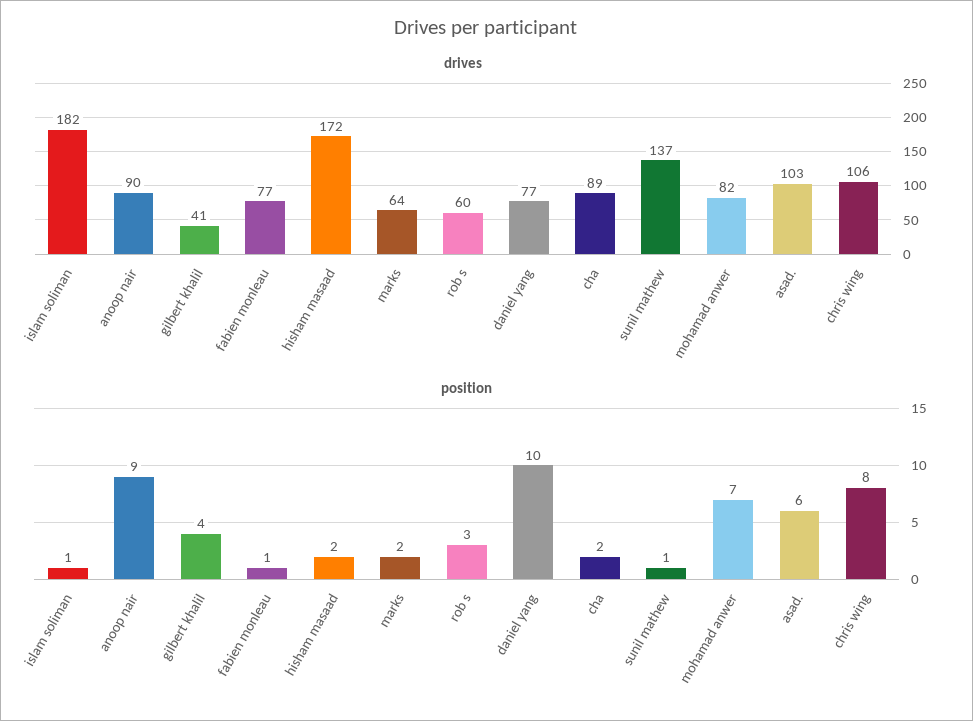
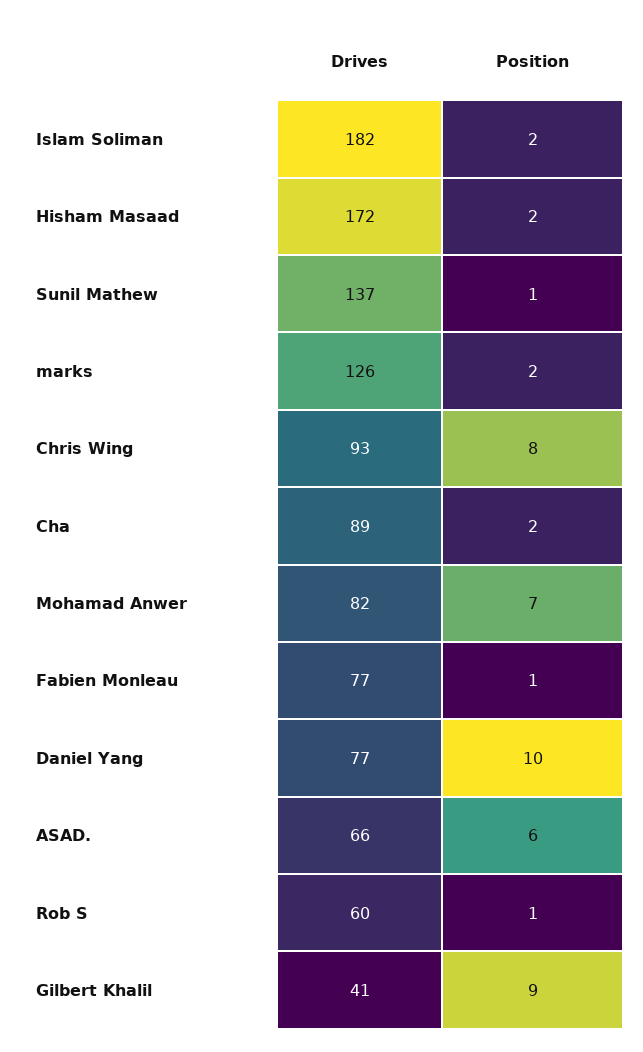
  {
    "drives": {
      "islam soliman": 182,
-     "anoop nair": 90,
      "gilbert khalil": 41,
      "fabien monleau": 77,
      "hisham masaad": 172,
-     "marks": 64,
+     "marks": 126,
      "rob s": 60,
      "daniel yang": 77,
      "cha": 89,
      "sunil mathew": 137,
      "mohamad anwer": 82,
-     "asad.": 103,
+     "asad.": 66,
-     "chris wing": 106
+     "chris wing": 93
    },
    "position": {
-     "islam soliman": 1,
+     "islam soliman": 2,
-     "anoop nair": 9,
-     "gilbert khalil": 4,
+     "gilbert khalil": 9,
      "fabien monleau": 1,
      "hisham masaad": 2,
      "marks": 2,
-     "rob s": 3,
+     "rob s": 1,
      "daniel yang": 10,
      "cha": 2,
      "sunil mathew": 1,
      "mohamad anwer": 7,
      "asad.": 6,
      "chris wing": 8
    }
  }

